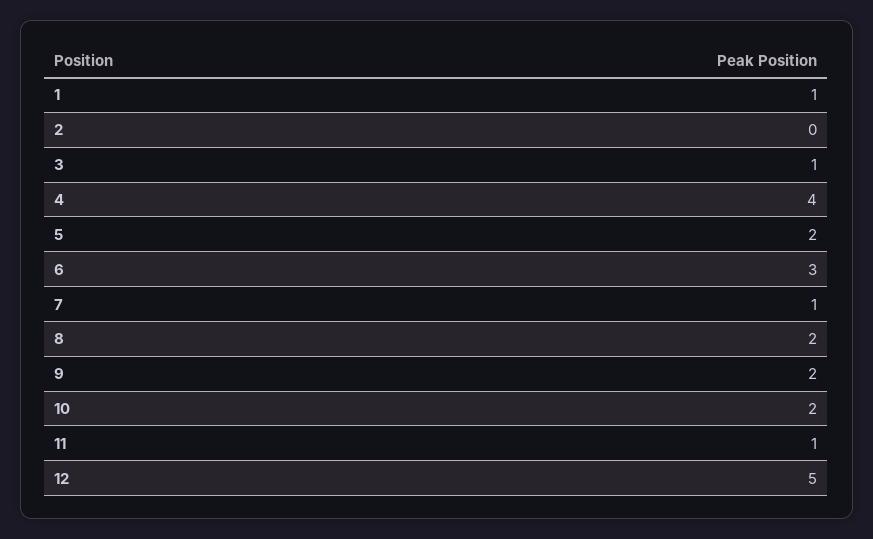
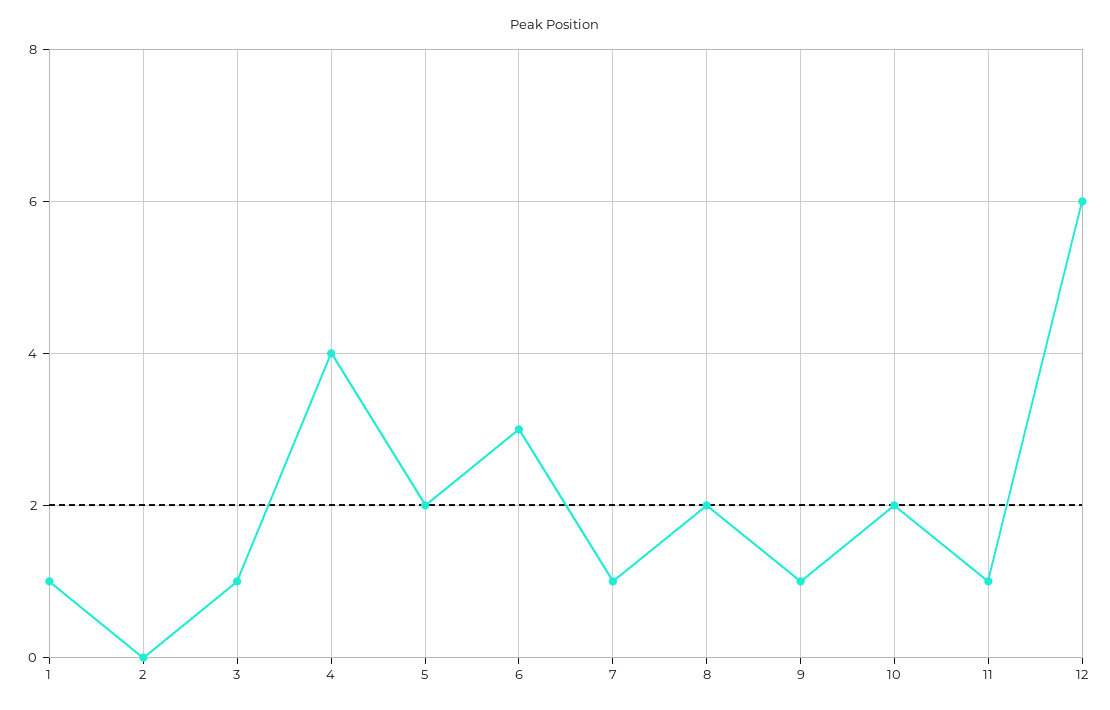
  {
    "1": 1,
    "2": 0,
    "3": 1,
    "4": 4,
    "5": 2,
    "6": 3,
    "7": 1,
    "8": 2,
-   "9": 2,
+   "9": 1,
    "10": 2,
    "11": 1,
-   "12": 5
+   "12": 6
  }

